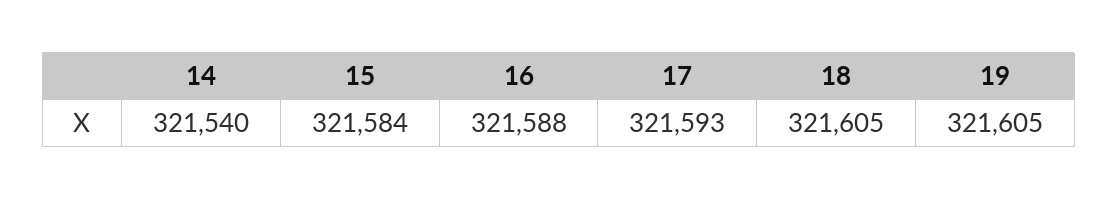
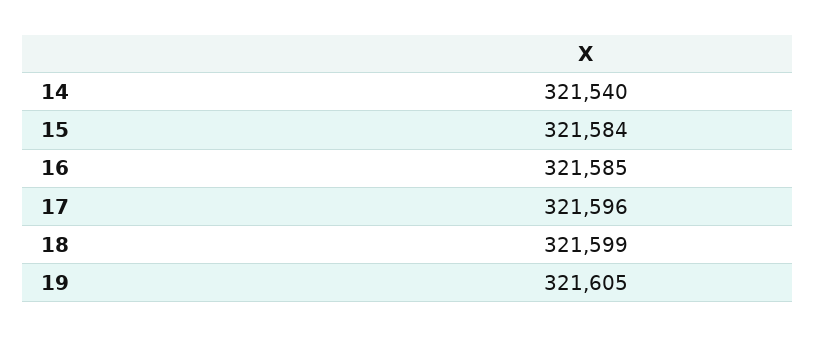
  {
    "14": 321540,
    "15": 321584,
-   "16": 321588,
+   "16": 321585,
-   "17": 321593,
+   "17": 321596,
-   "18": 321605,
+   "18": 321599,
    "19": 321605
  }

